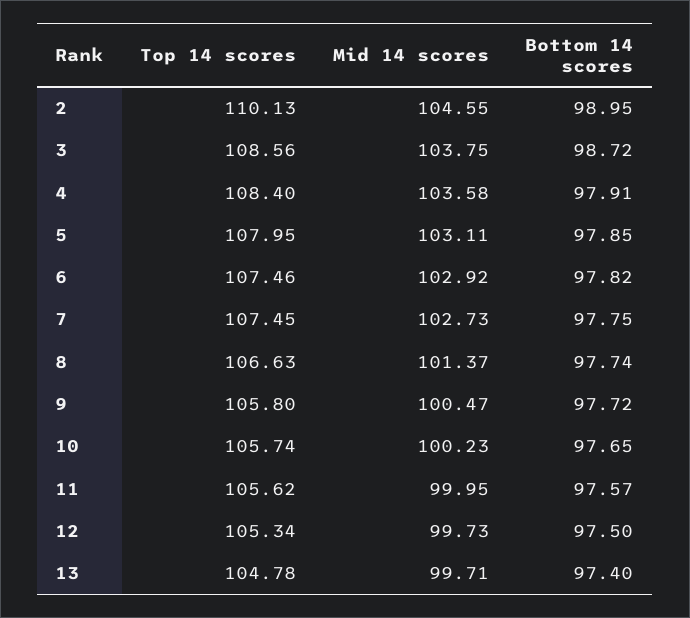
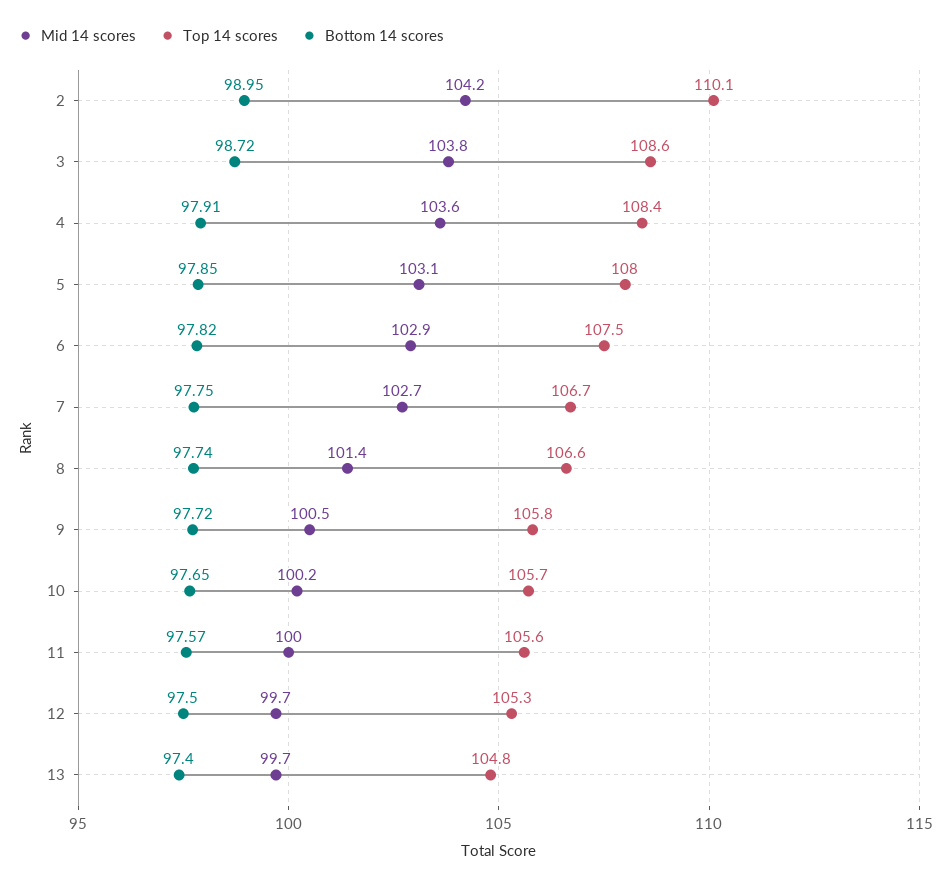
  {
    "Top 14 scores": {
      "2": 110.13,
      "3": 108.56,
      "4": 108.4,
      "5": 107.95,
      "6": 107.46,
-     "7": 107.45,
+     "7": 106.7,
      "8": 106.63,
      "9": 105.8,
      "10": 105.74,
      "11": 105.62,
      "12": 105.34,
      "13": 104.78
    },
    "Mid 14 scores": {
-     "2": 104.55,
+     "2": 104.2,
      "3": 103.75,
      "4": 103.58,
      "5": 103.11,
      "6": 102.92,
      "7": 102.73,
      "8": 101.37,
      "9": 100.47,
      "10": 100.23,
      "11": 99.95,
      "12": 99.73,
      "13": 99.71
    },
    "Bottom 14 scores": {
      "2": 98.95,
      "3": 98.72,
      "4": 97.91,
      "5": 97.85,
      "6": 97.82,
      "7": 97.75,
      "8": 97.74,
      "9": 97.72,
      "10": 97.65,
      "11": 97.57,
      "12": 97.5,
      "13": 97.4
    }
  }

